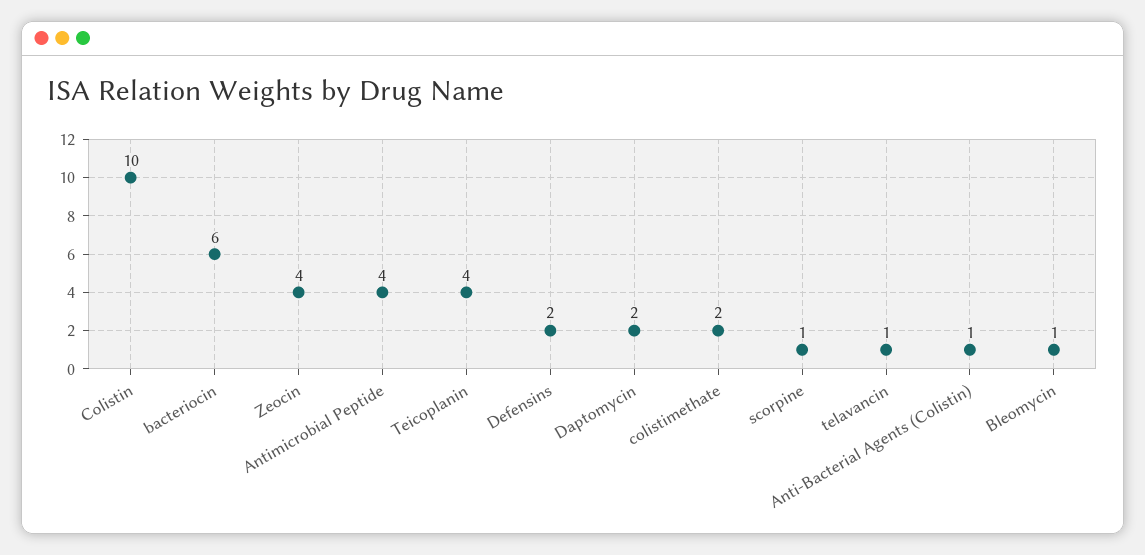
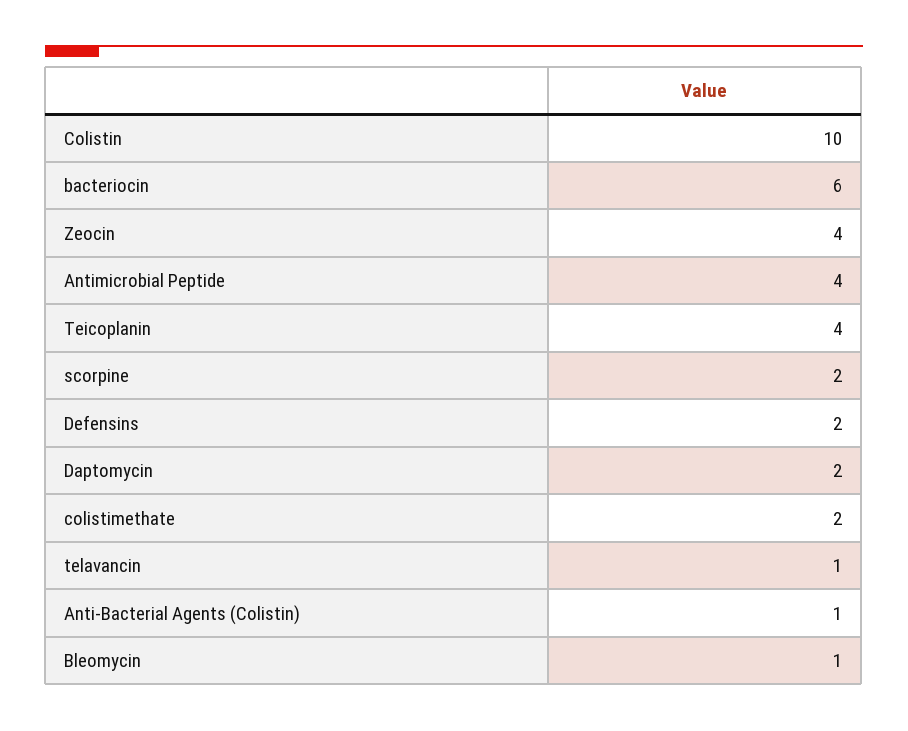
  {
    "Colistin": 10,
    "bacteriocin": 6,
    "Zeocin": 4,
    "Antimicrobial Peptide": 4,
    "Teicoplanin": 4,
    "Defensins": 2,
    "Daptomycin": 2,
    "colistimethate": 2,
-   "scorpine": 1,
+   "scorpine": 2,
    "telavancin": 1,
    "Anti-Bacterial Agents (Colistin)": 1,
    "Bleomycin": 1
  }

